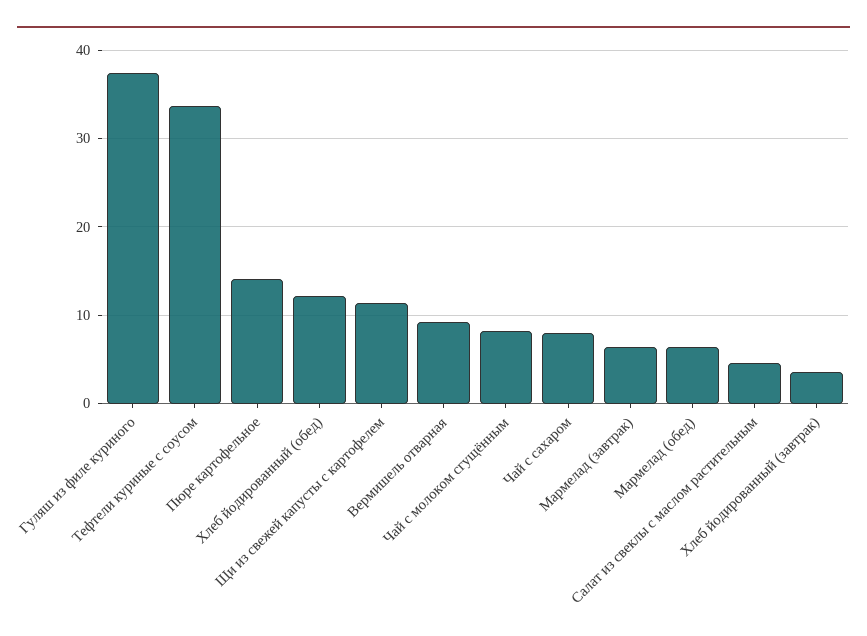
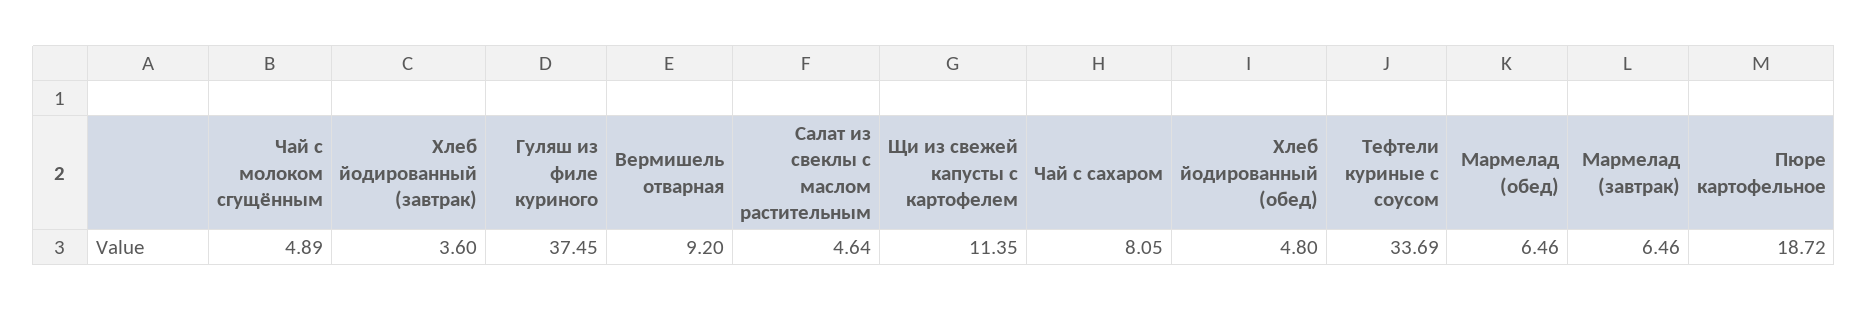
  {
    "Гуляш из филе куриного": 37.45,
    "Тефтели куриные с соусом": 33.69,
-   "Пюре картофельное": 14,
+   "Пюре картофельное": 18.72,
-   "Хлеб йодированный (обед)": 12,
+   "Хлеб йодированный (обед)": 4.8,
    "Щи из свежей капусты с картофелем": 11.35,
    "Вермишель отварная": 9.2,
-   "Чай с молоком сгущённым": 8,
+   "Чай с молоком сгущённым": 4.89,
    "Чай с сахаром": 8.05,
    "Мармелад (завтрак)": 6.46,
    "Мармелад (обед)": 6.46,
    "Салат из свеклы с маслом растительным": 4.64,
    "Хлеб йодированный (завтрак)": 3.6
  }

